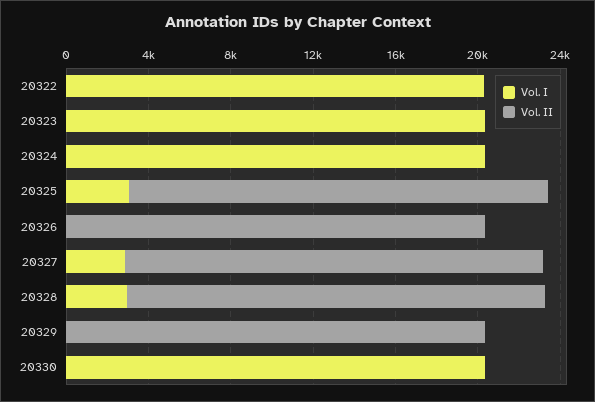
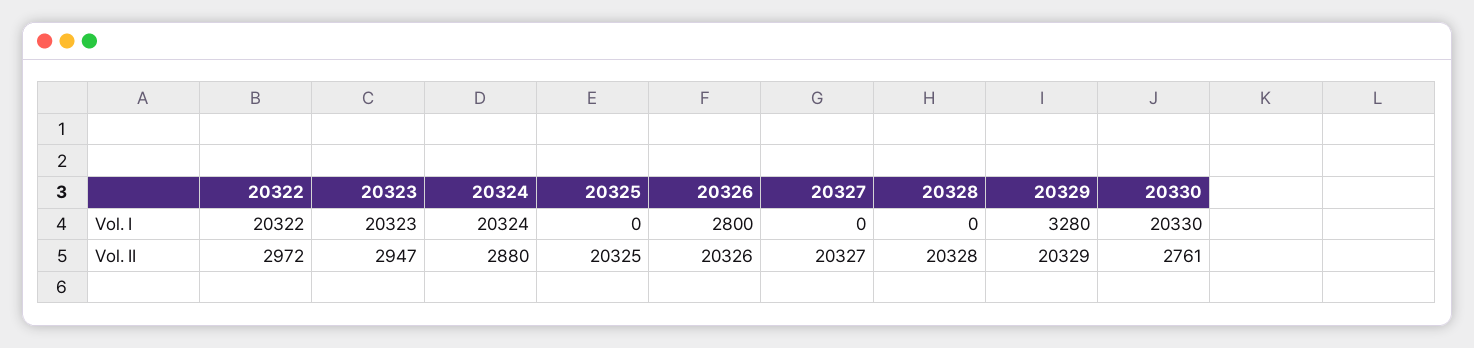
  {
    "Vol. I": {
      "20322": 20322,
      "20323": 20323,
      "20324": 20324,
-     "20325": 3000,
+     "20325": 0,
-     "20326": 0,
+     "20326": 2800,
-     "20327": 3000,
+     "20327": 0,
-     "20328": 3000,
+     "20328": 0,
-     "20329": 0,
+     "20329": 3280,
      "20330": 20330
    },
    "Vol. II": {
-     "20322": 0,
+     "20322": 2972,
-     "20323": 0,
+     "20323": 2947,
-     "20324": 0,
+     "20324": 2880,
      "20325": 20325,
      "20326": 20326,
      "20327": 20327,
      "20328": 20328,
      "20329": 20329,
-     "20330": 0
+     "20330": 2761
    }
  }

